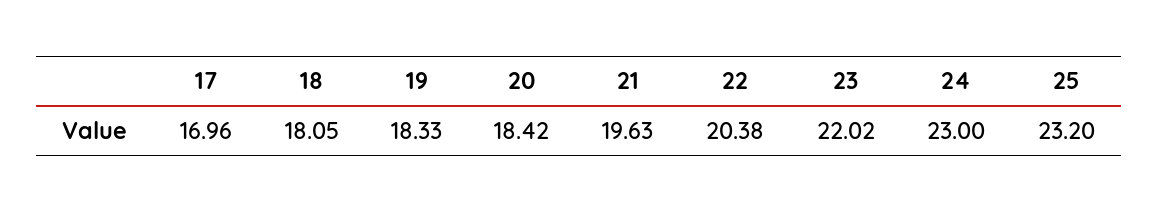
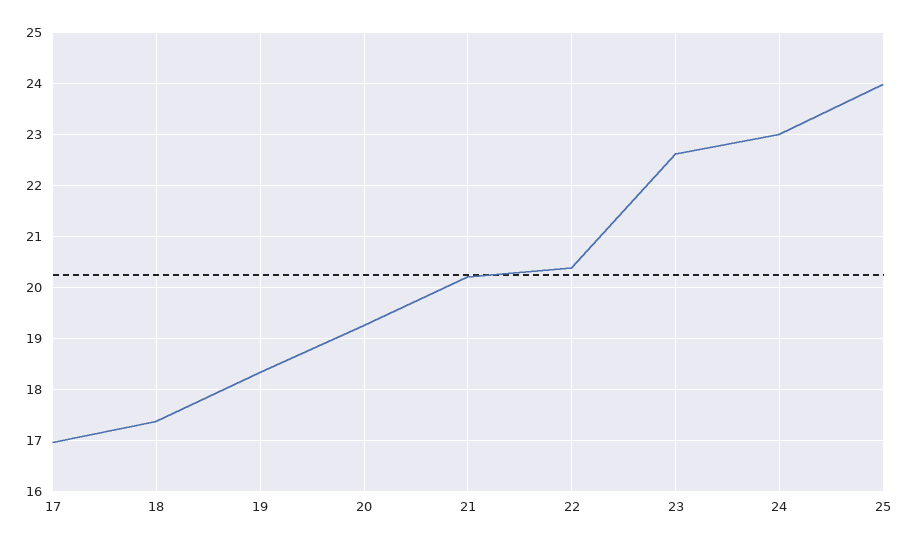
  {
    "17": 16.96,
-   "18": 18.05,
+   "18": 17.4,
    "19": 18.33,
-   "20": 18.42,
+   "20": 19.2,
-   "21": 19.63,
+   "21": 20.2,
    "22": 20.38,
-   "23": 22.02,
+   "23": 22.6,
    "24": 23,
-   "25": 23.2
+   "25": 24
  }

